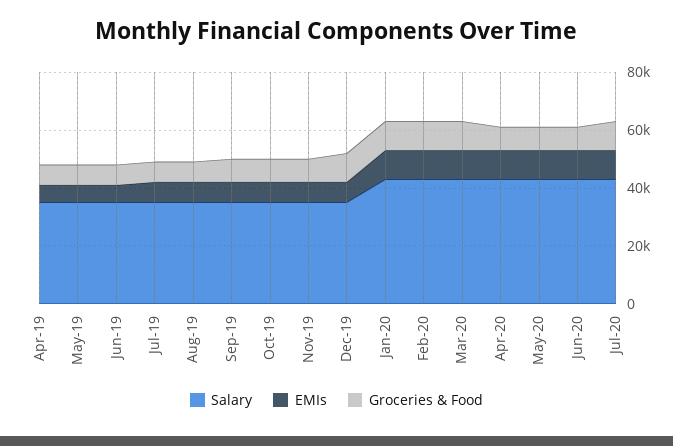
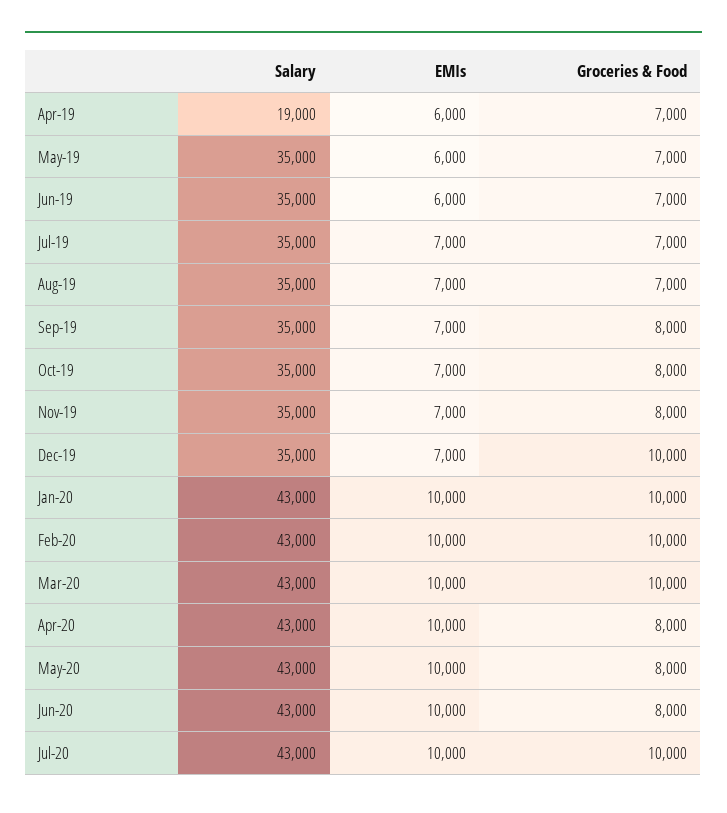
  {
    "Salary": {
-     "Apr-19": 35000,
+     "Apr-19": 19000,
      "May-19": 35000,
      "Jun-19": 35000,
      "Jul-19": 35000,
      "Aug-19": 35000,
      "Sep-19": 35000,
      "Oct-19": 35000,
      "Nov-19": 35000,
      "Dec-19": 35000,
      "Jan-20": 43000,
      "Feb-20": 43000,
      "Mar-20": 43000,
      "Apr-20": 43000,
      "May-20": 43000,
      "Jun-20": 43000,
      "Jul-20": 43000
    },
    "EMIs": {
      "Apr-19": 6000,
      "May-19": 6000,
      "Jun-19": 6000,
      "Jul-19": 7000,
      "Aug-19": 7000,
      "Sep-19": 7000,
      "Oct-19": 7000,
      "Nov-19": 7000,
      "Dec-19": 7000,
      "Jan-20": 10000,
      "Feb-20": 10000,
      "Mar-20": 10000,
      "Apr-20": 10000,
      "May-20": 10000,
      "Jun-20": 10000,
      "Jul-20": 10000
    },
    "Groceries & Food": {
      "Apr-19": 7000,
      "May-19": 7000,
      "Jun-19": 7000,
      "Jul-19": 7000,
      "Aug-19": 7000,
      "Sep-19": 8000,
      "Oct-19": 8000,
      "Nov-19": 8000,
      "Dec-19": 10000,
      "Jan-20": 10000,
      "Feb-20": 10000,
      "Mar-20": 10000,
      "Apr-20": 8000,
      "May-20": 8000,
      "Jun-20": 8000,
      "Jul-20": 10000
    }
  }

